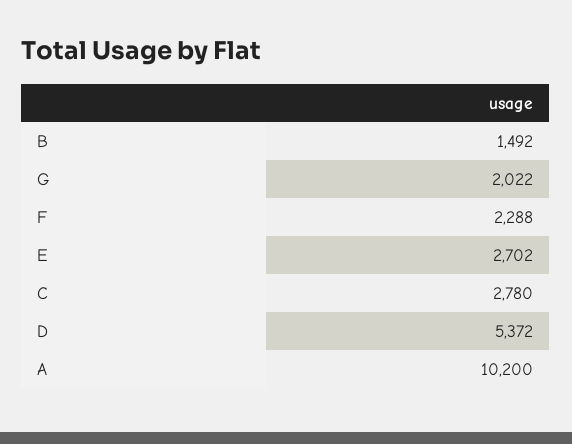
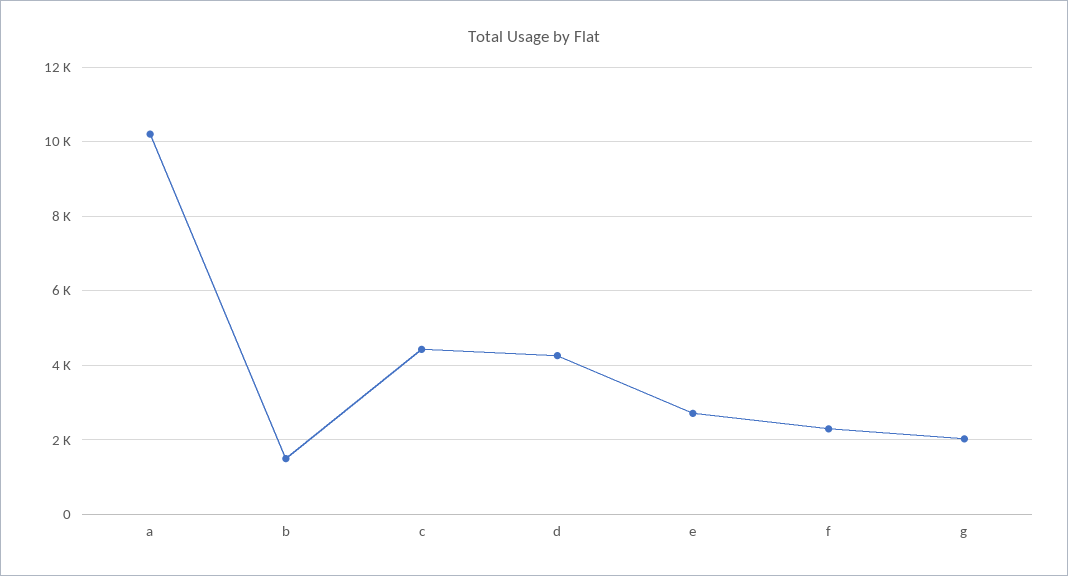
  {
    "B": 1492,
    "G": 2022,
    "F": 2288,
    "E": 2702,
-   "C": 2780,
+   "C": 4400,
-   "D": 5372,
+   "D": 4200,
    "A": 10200
  }

